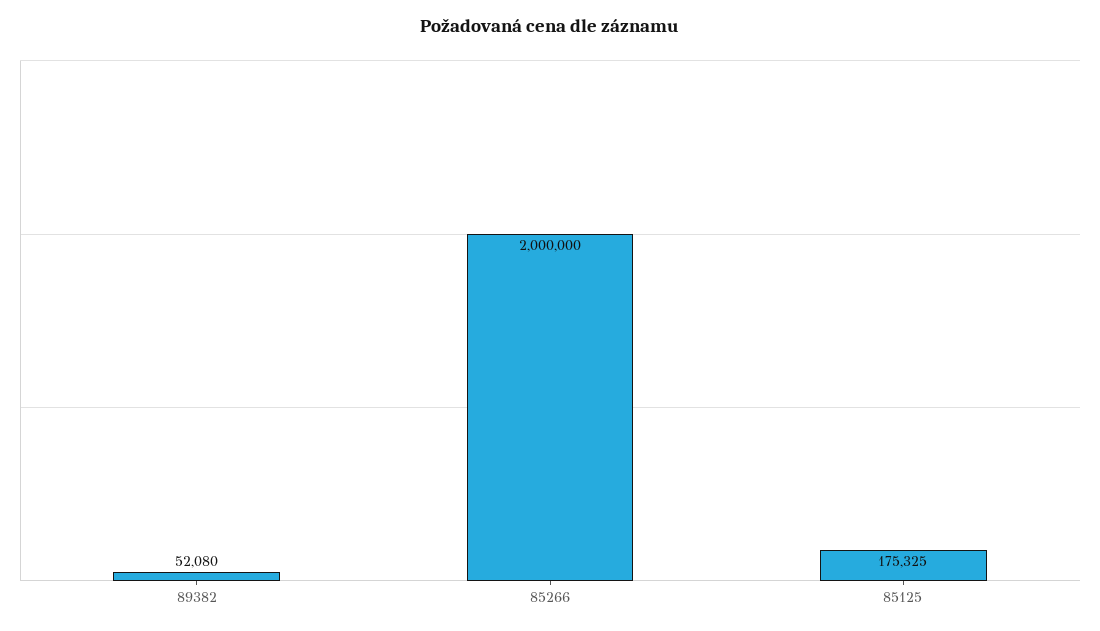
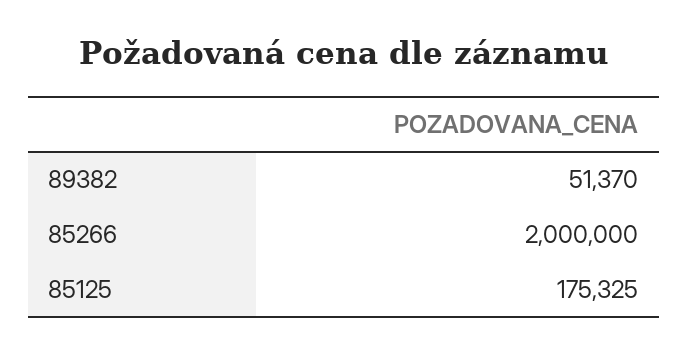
  {
-   "89382": 52080,
+   "89382": 51370,
    "85266": 2000000,
    "85125": 175325
  }

